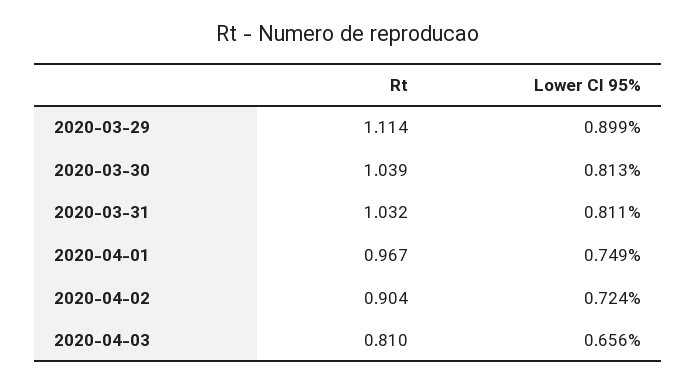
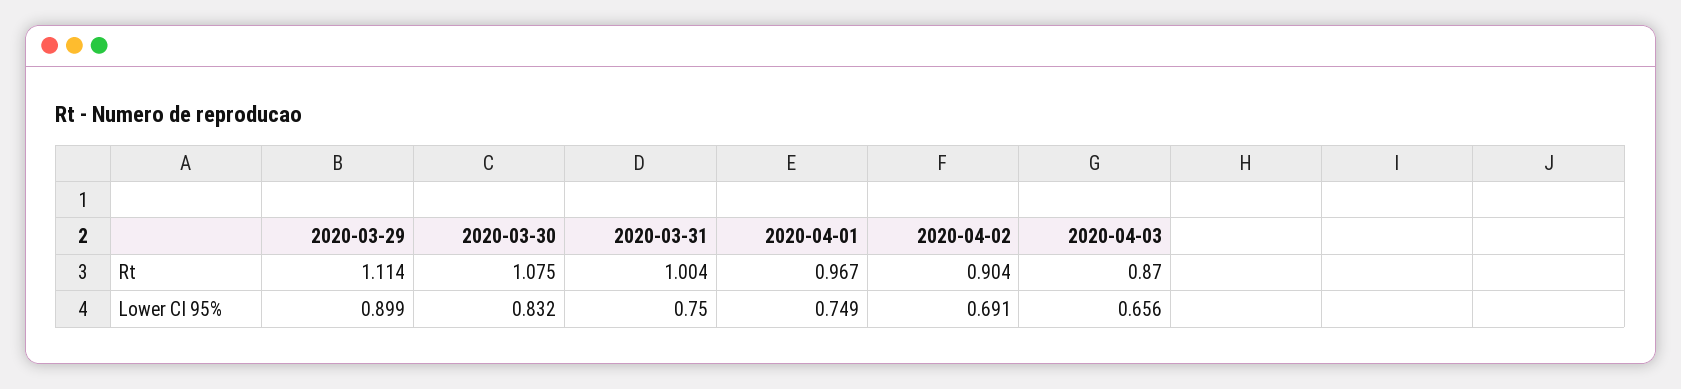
  {
    "Rt": {
      "2020-03-29": 1.114,
-     "2020-03-30": 1.039,
+     "2020-03-30": 1.075,
-     "2020-03-31": 1.032,
+     "2020-03-31": 1.004,
      "2020-04-01": 0.967,
      "2020-04-02": 0.904,
-     "2020-04-03": 0.81
+     "2020-04-03": 0.87
    },
    "Lower CI 95%": {
      "2020-03-29": 0.899,
-     "2020-03-30": 0.813,
+     "2020-03-30": 0.832,
-     "2020-03-31": 0.811,
+     "2020-03-31": 0.75,
      "2020-04-01": 0.749,
-     "2020-04-02": 0.724,
+     "2020-04-02": 0.691,
      "2020-04-03": 0.656
    }
  }

